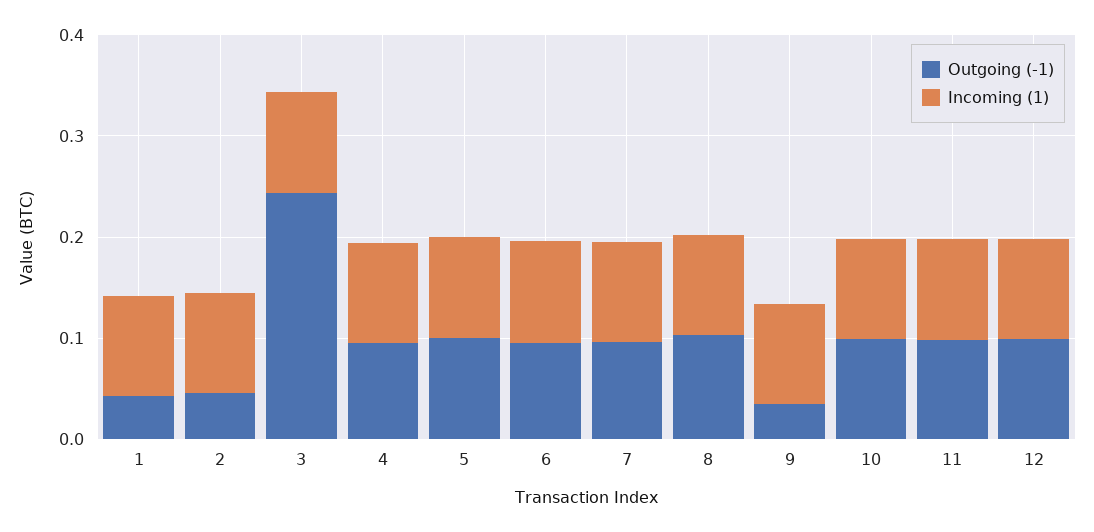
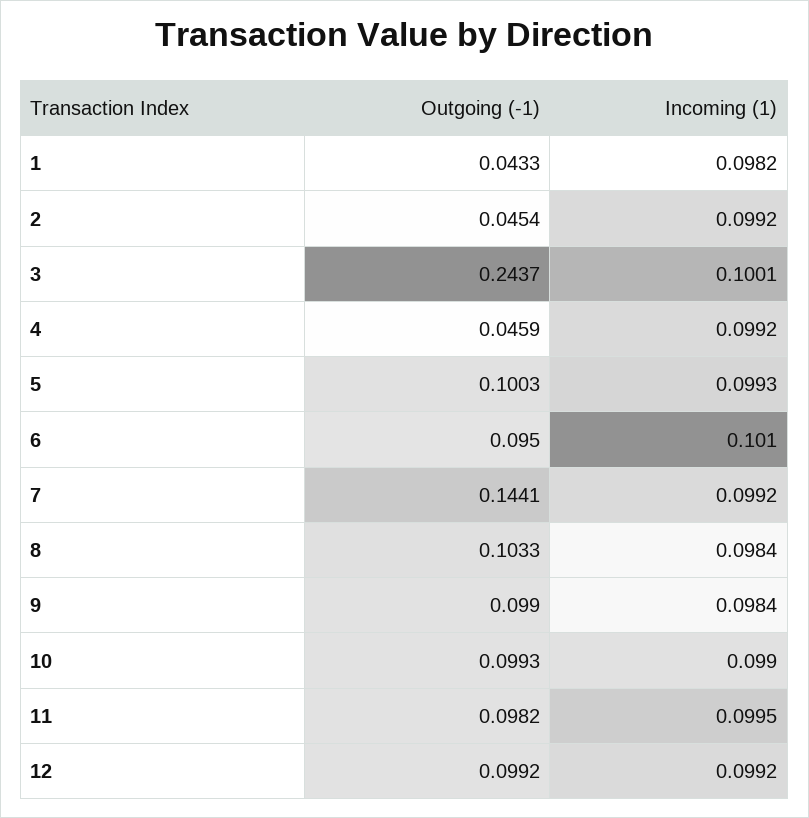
  {
    "Outgoing (-1)": {
      "1": 0.0433,
      "2": 0.0454,
      "3": 0.2437,
-     "4": 0.1,
+     "4": 0.0459,
      "5": 0.1003,
      "6": 0.095,
-     "7": 0.1,
+     "7": 0.1441,
      "8": 0.1033,
-     "9": 0.04,
+     "9": 0.099,
      "10": 0.0993,
      "11": 0.0982,
      "12": 0.0992
    },
    "Incoming (1)": {
      "1": 0.0982,
      "2": 0.0992,
      "3": 0.1001,
      "4": 0.0992,
      "5": 0.0993,
      "6": 0.101,
      "7": 0.0992,
      "8": 0.0984,
      "9": 0.0984,
      "10": 0.099,
      "11": 0.0995,
      "12": 0.0992
    }
  }

